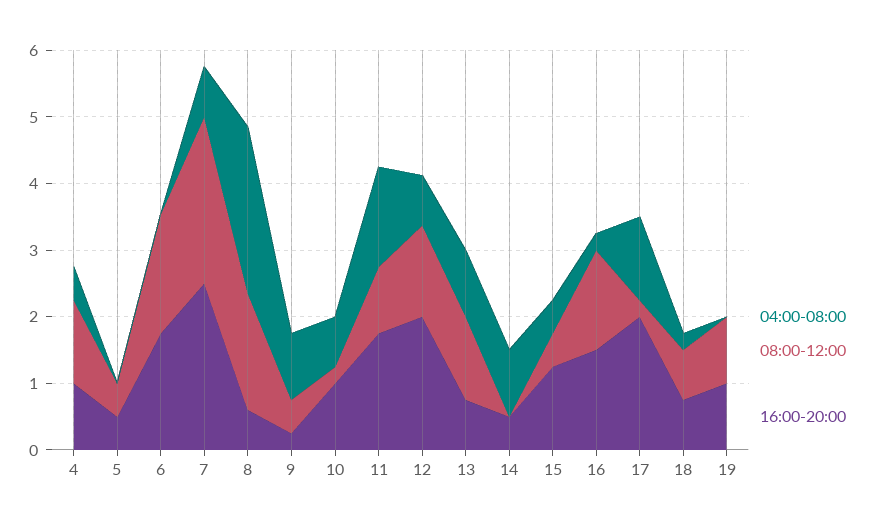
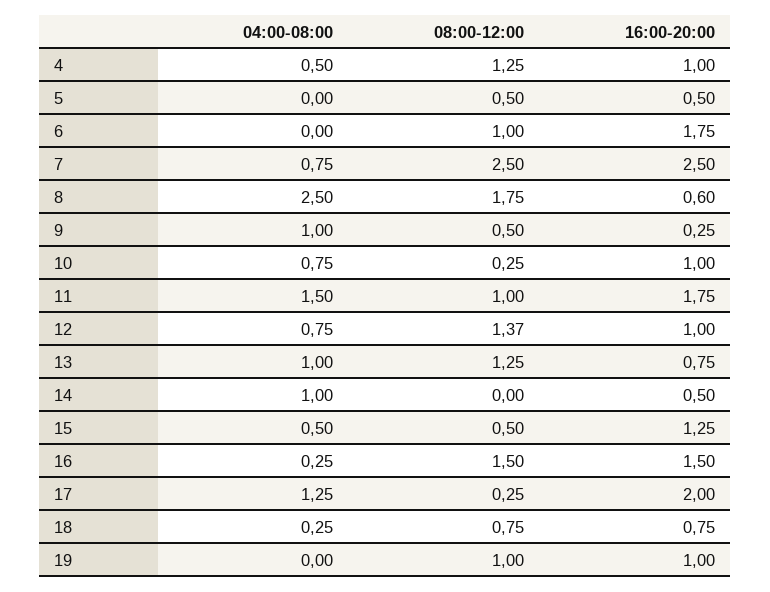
  {
    "04:00-08:00": {
      "4": 0.5,
      "5": 0,
      "6": 0,
      "7": 0.75,
      "8": 2.5,
      "9": 1,
      "10": 0.75,
      "11": 1.5,
      "12": 0.75,
      "13": 1,
      "14": 1,
      "15": 0.5,
      "16": 0.25,
      "17": 1.25,
      "18": 0.25,
      "19": 0
    },
    "08:00-12:00": {
      "4": 1.25,
      "5": 0.5,
-     "6": 1.8,
+     "6": 1,
      "7": 2.5,
      "8": 1.75,
      "9": 0.5,
      "10": 0.25,
      "11": 1,
      "12": 1.37,
      "13": 1.25,
      "14": 0,
      "15": 0.5,
      "16": 1.5,
      "17": 0.25,
      "18": 0.75,
      "19": 1
    },
    "16:00-20:00": {
      "4": 1,
      "5": 0.5,
      "6": 1.75,
      "7": 2.5,
      "8": 0.6,
      "9": 0.25,
      "10": 1,
      "11": 1.75,
-     "12": 2,
+     "12": 1,
      "13": 0.75,
      "14": 0.5,
      "15": 1.25,
      "16": 1.5,
      "17": 2,
      "18": 0.75,
      "19": 1
    }
  }

